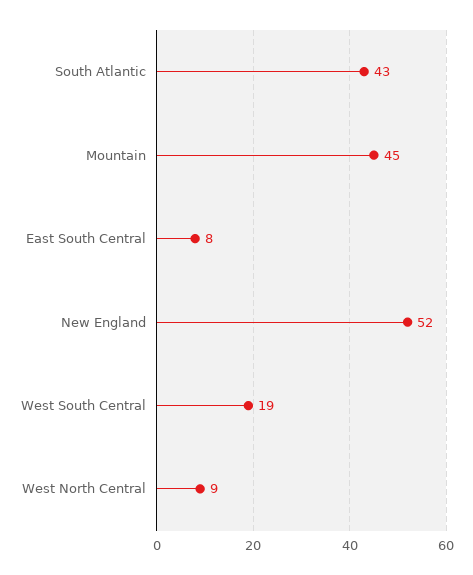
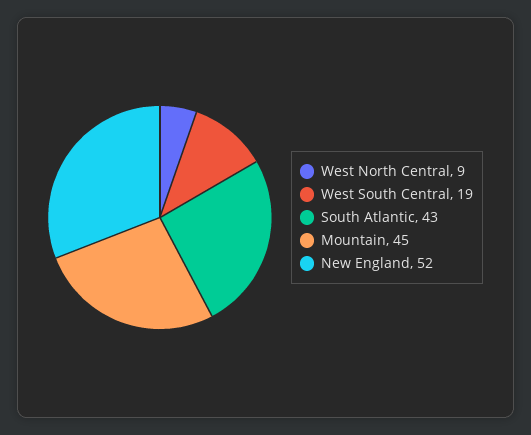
  {
    "South Atlantic": 43,
    "Mountain": 45,
-   "East South Central": 8,
    "New England": 52,
    "West South Central": 19,
    "West North Central": 9
  }

